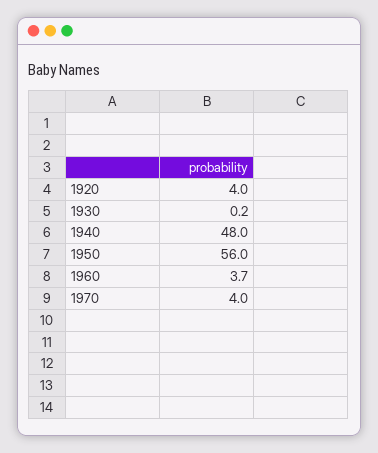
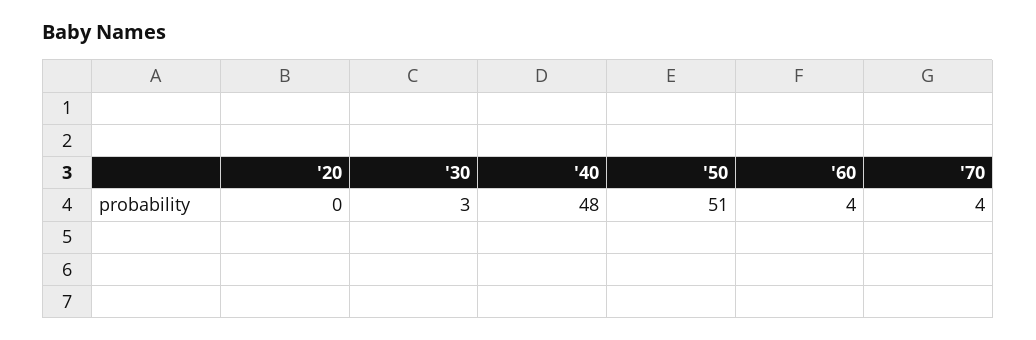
  {
-   "1920": 4,
+   "1920": 0,
-   "1930": 0.2,
+   "1930": 3,
    "1940": 48,
-   "1950": 56,
+   "1950": 51,
    "1960": 3.7,
    "1970": 4
  }

